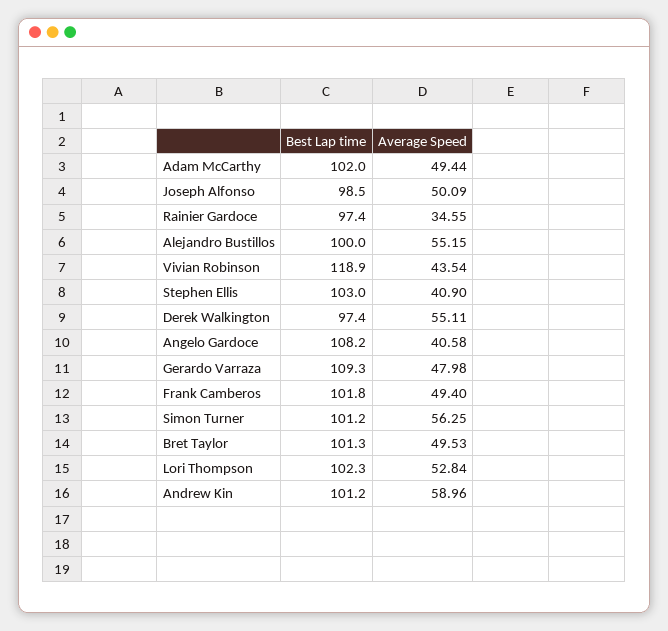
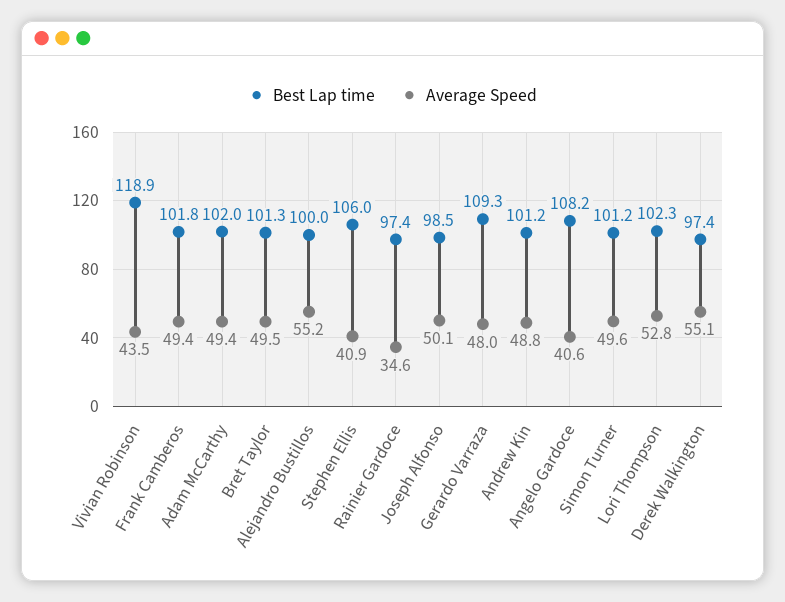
  {
    "Best Lap time": {
      "Adam McCarthy": 102,
      "Joseph Alfonso": 98.5,
      "Rainier Gardoce": 97.4,
      "Alejandro Bustillos": 100,
      "Vivian Robinson": 118.9,
-     "Stephen Ellis": 103,
+     "Stephen Ellis": 106,
      "Derek Walkington": 97.4,
      "Angelo Gardoce": 108.2,
      "Gerardo Varraza": 109.3,
      "Frank Camberos": 101.8,
      "Simon Turner": 101.2,
      "Bret Taylor": 101.3,
      "Lori Thompson": 102.3,
      "Andrew Kin": 101.2
    },
    "Average Speed": {
      "Adam McCarthy": 49.44,
      "Joseph Alfonso": 50.09,
      "Rainier Gardoce": 34.55,
      "Alejandro Bustillos": 55.15,
      "Vivian Robinson": 43.54,
      "Stephen Ellis": 40.9,
      "Derek Walkington": 55.11,
      "Angelo Gardoce": 40.58,
      "Gerardo Varraza": 47.98,
      "Frank Camberos": 49.4,
-     "Simon Turner": 56.25,
+     "Simon Turner": 49.6,
      "Bret Taylor": 49.53,
      "Lori Thompson": 52.84,
-     "Andrew Kin": 58.96
+     "Andrew Kin": 48.8
    }
  }

